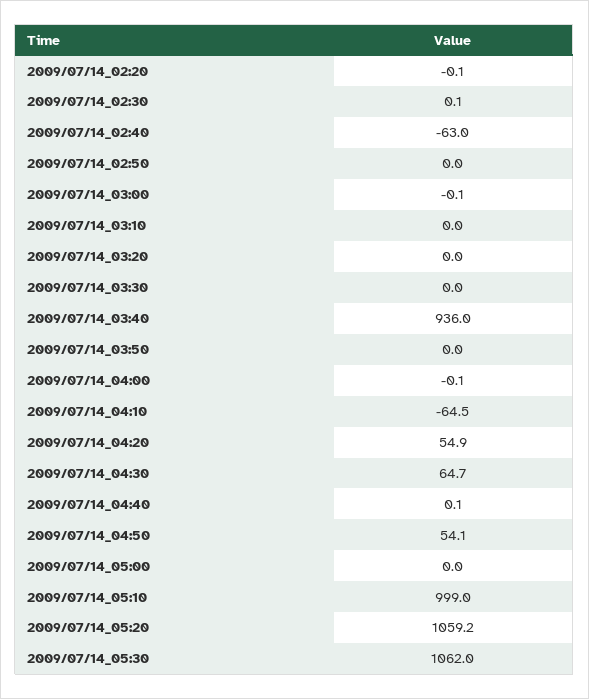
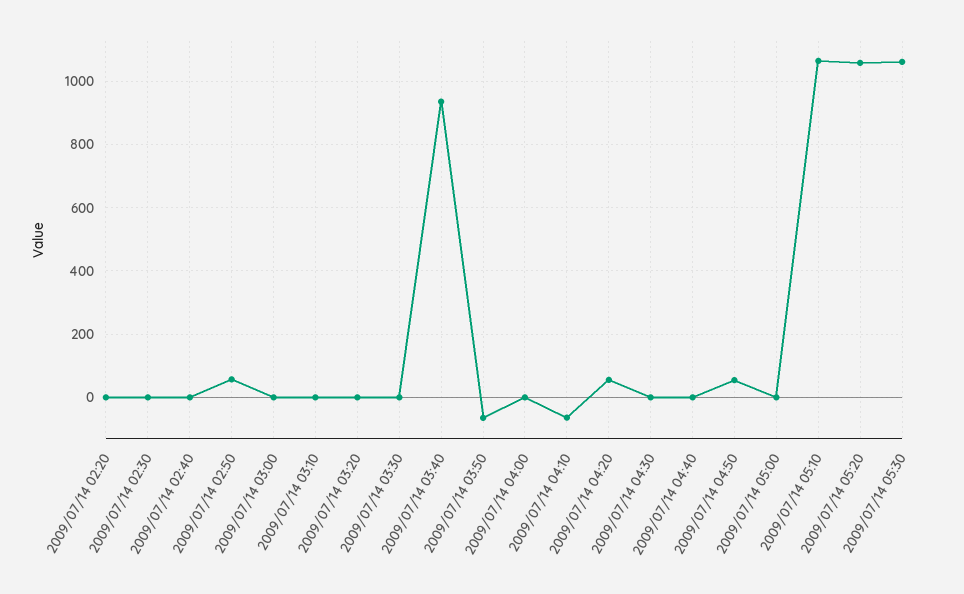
  {
    "2009/07/14_02:20": -0.1,
    "2009/07/14_02:30": 0.1,
-   "2009/07/14_02:40": -63,
+   "2009/07/14_02:40": 0,
-   "2009/07/14_02:50": 0,
+   "2009/07/14_02:50": 60,
    "2009/07/14_03:00": -0.1,
    "2009/07/14_03:10": 0,
    "2009/07/14_03:20": 0,
    "2009/07/14_03:30": 0,
    "2009/07/14_03:40": 936,
-   "2009/07/14_03:50": 0,
+   "2009/07/14_03:50": -60,
    "2009/07/14_04:00": -0.1,
    "2009/07/14_04:10": -64.5,
    "2009/07/14_04:20": 54.9,
-   "2009/07/14_04:30": 64.7,
+   "2009/07/14_04:30": 0,
    "2009/07/14_04:40": 0.1,
    "2009/07/14_04:50": 54.1,
    "2009/07/14_05:00": 0,
-   "2009/07/14_05:10": 999,
+   "2009/07/14_05:10": 1060,
    "2009/07/14_05:20": 1059.2,
    "2009/07/14_05:30": 1062
  }

